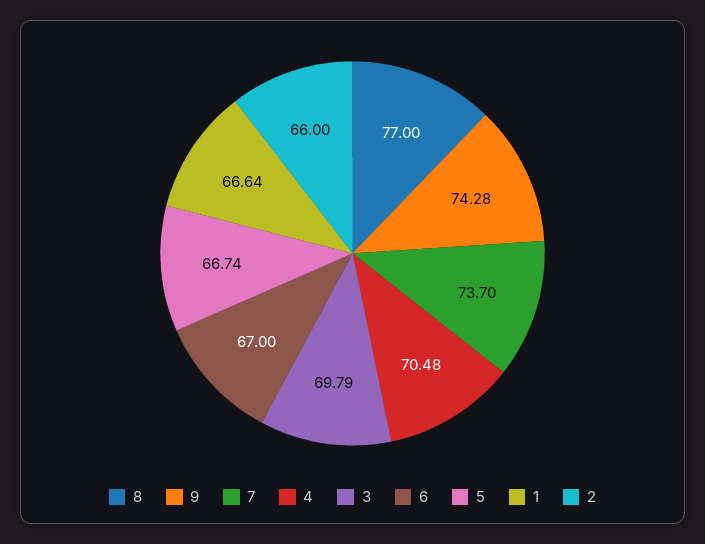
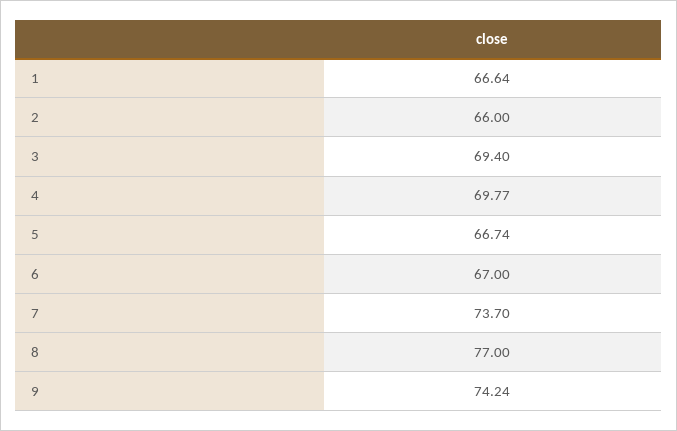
  {
    "8": 77,
-   "9": 74.28,
+   "9": 74.24,
    "7": 73.7,
-   "4": 70.48,
+   "4": 69.77,
-   "3": 69.79,
+   "3": 69.4,
    "6": 67,
    "5": 66.74,
    "1": 66.64,
    "2": 66
  }

